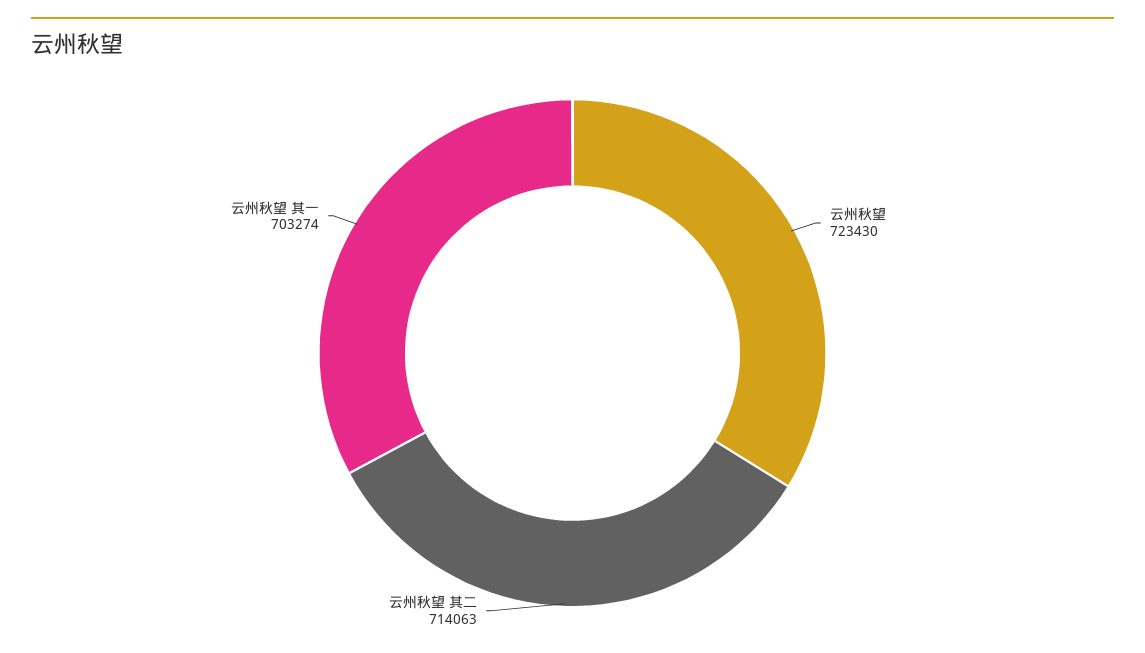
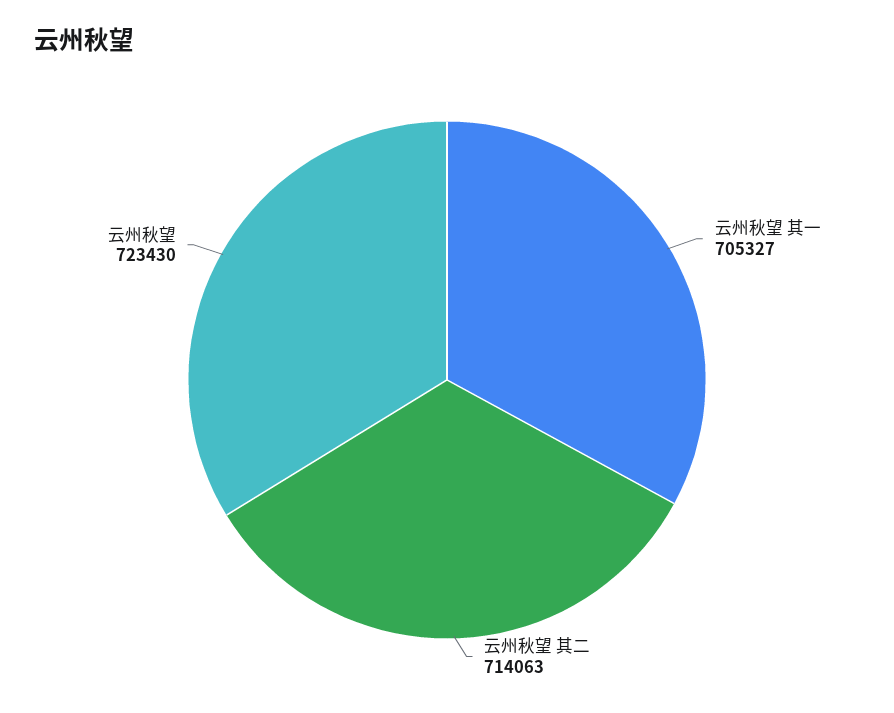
  {
    "云州秋望": 723430,
    "云州秋望 其二": 714063,
-   "云州秋望 其一": 703274
+   "云州秋望 其一": 705327
  }

